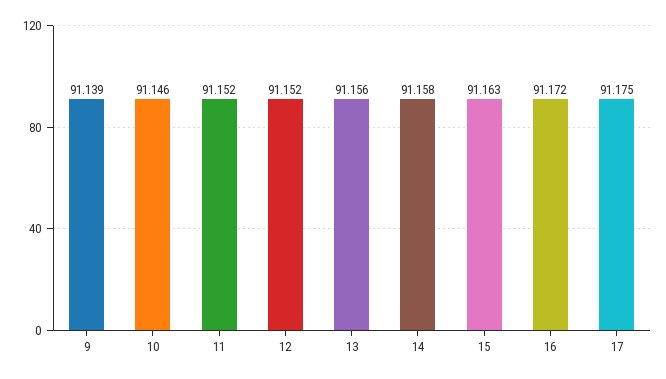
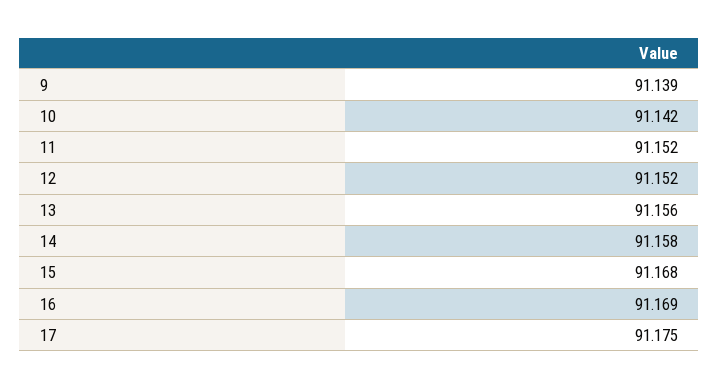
  {
    "9": 91.139,
-   "10": 91.146,
+   "10": 91.142,
    "11": 91.152,
    "12": 91.152,
    "13": 91.156,
    "14": 91.158,
-   "15": 91.163,
+   "15": 91.168,
-   "16": 91.172,
+   "16": 91.169,
    "17": 91.175
  }

